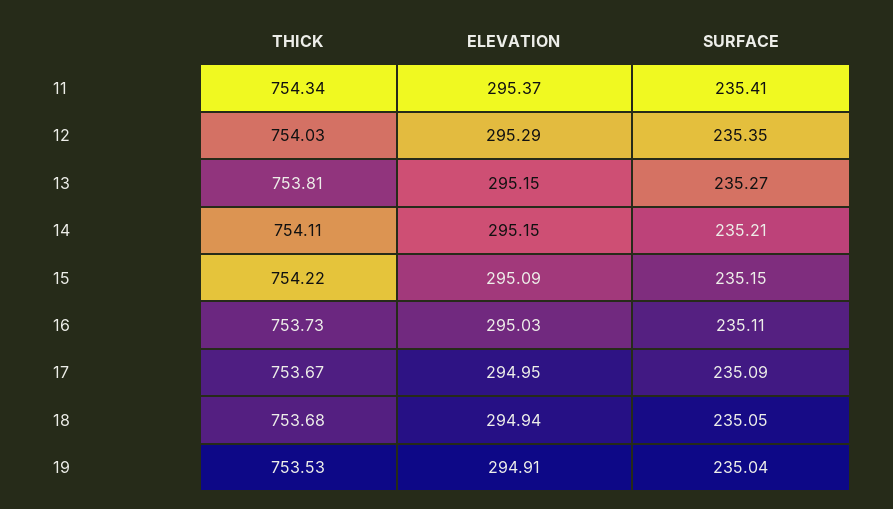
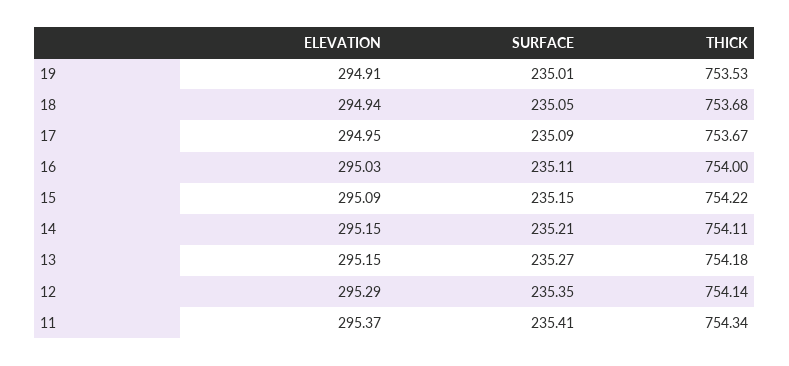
  {
    "THICK": {
      "11": 754.34,
-     "12": 754.03,
+     "12": 754.14,
-     "13": 753.81,
+     "13": 754.18,
      "14": 754.11,
      "15": 754.22,
-     "16": 753.73,
+     "16": 754,
      "17": 753.67,
      "18": 753.68,
      "19": 753.53
    },
    "ELEVATION": {
      "11": 295.37,
      "12": 295.29,
      "13": 295.15,
      "14": 295.15,
      "15": 295.09,
      "16": 295.03,
      "17": 294.95,
      "18": 294.94,
      "19": 294.91
    },
    "SURFACE": {
      "11": 235.41,
      "12": 235.35,
      "13": 235.27,
      "14": 235.21,
      "15": 235.15,
      "16": 235.11,
      "17": 235.09,
      "18": 235.05,
-     "19": 235.04
+     "19": 235.01
    }
  }

